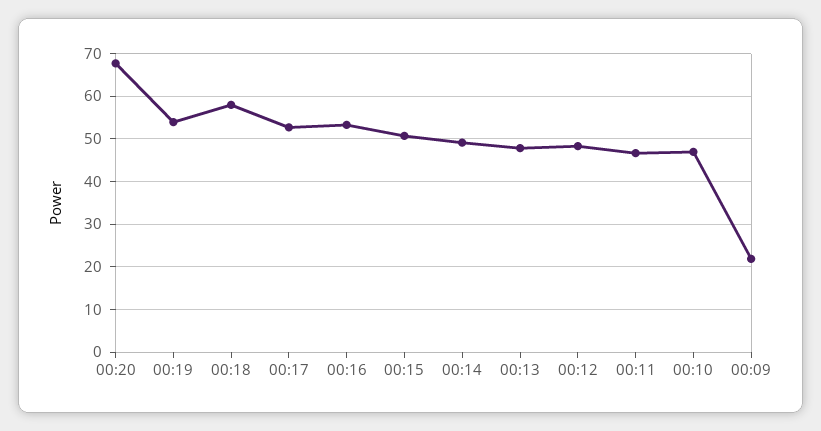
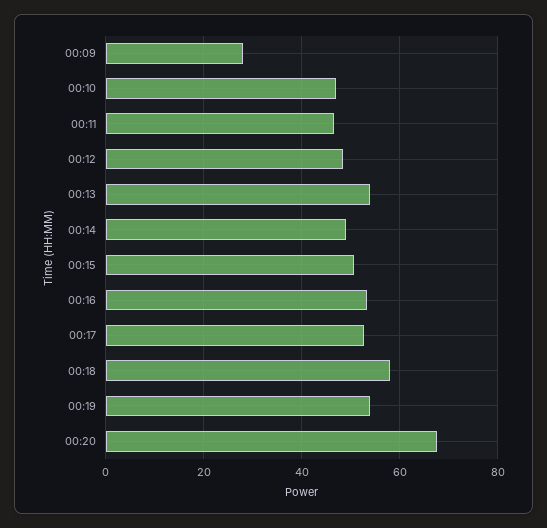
  {
    "00:20": 68,
    "00:19": 54,
    "00:18": 58,
    "00:17": 52,
    "00:16": 54,
    "00:15": 50,
    "00:14": 50,
-   "00:13": 48,
+   "00:13": 54,
    "00:12": 48,
    "00:11": 46,
    "00:10": 46,
-   "00:09": 22
+   "00:09": 28
  }

